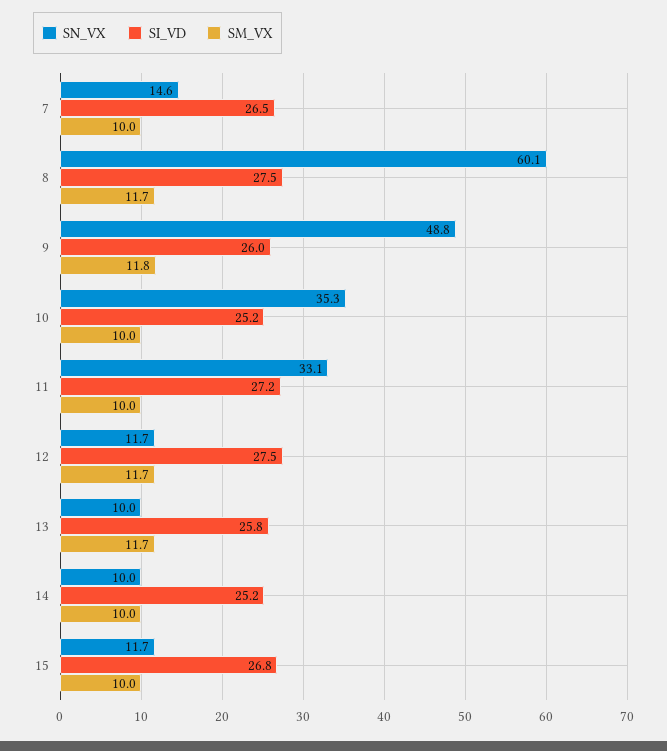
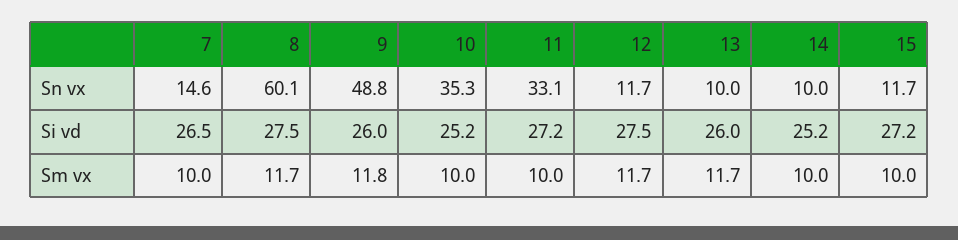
  {
    "SN_VX": {
      "7": 14.6,
      "8": 60.1,
      "9": 48.8,
      "10": 35.3,
      "11": 33.1,
      "12": 11.7,
      "13": 10,
      "14": 10,
      "15": 11.7
    },
    "SI_VD": {
      "7": 26.5,
      "8": 27.5,
      "9": 26,
      "10": 25.2,
      "11": 27.2,
      "12": 27.5,
-     "13": 25.8,
+     "13": 26,
      "14": 25.2,
-     "15": 26.8
+     "15": 27.2
    },
    "SM_VX": {
      "7": 10,
      "8": 11.7,
      "9": 11.8,
      "10": 10,
      "11": 10,
      "12": 11.7,
      "13": 11.7,
      "14": 10,
      "15": 10
    }
  }

